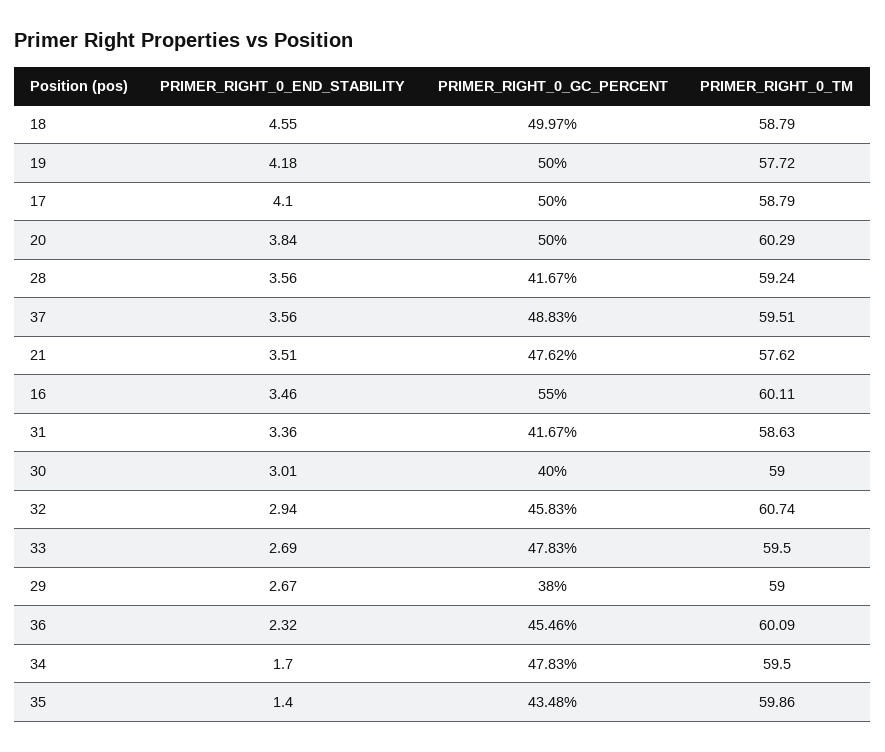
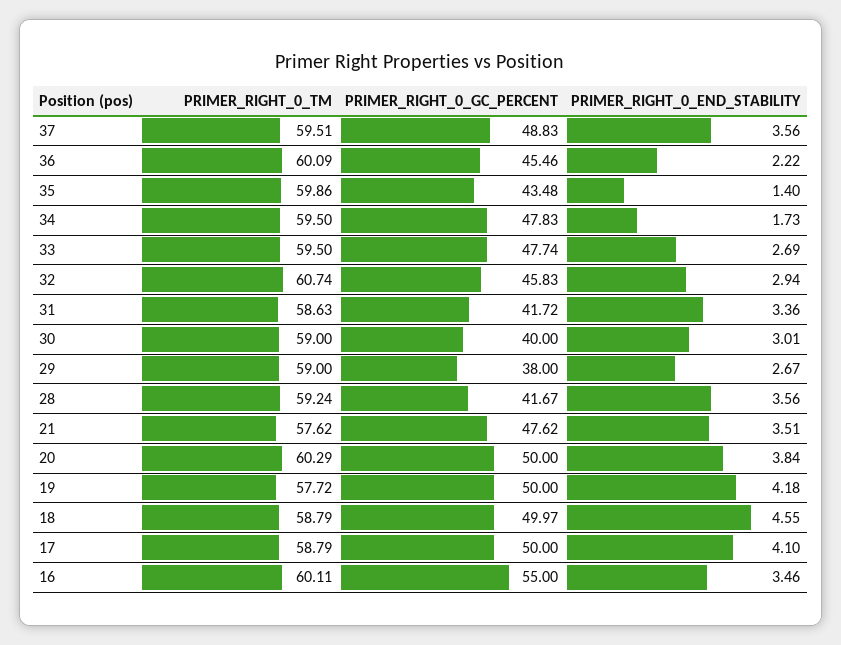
  {
    "PRIMER_RIGHT_0_END_STABILITY": {
      "18": 4.55,
      "19": 4.18,
      "17": 4.1,
      "20": 3.84,
      "28": 3.56,
      "37": 3.56,
      "21": 3.51,
      "16": 3.46,
      "31": 3.36,
      "30": 3.01,
      "32": 2.94,
      "33": 2.69,
      "29": 2.67,
-     "36": 2.32,
+     "36": 2.22,
-     "34": 1.7,
+     "34": 1.73,
      "35": 1.4
    },
    "PRIMER_RIGHT_0_GC_PERCENT": {
      "18": 49.97,
      "19": 50,
      "17": 50,
      "20": 50,
      "28": 41.67,
      "37": 48.83,
      "21": 47.62,
      "16": 55,
-     "31": 41.67,
+     "31": 41.72,
      "30": 40,
      "32": 45.83,
-     "33": 47.83,
+     "33": 47.74,
      "29": 38,
      "36": 45.46,
      "34": 47.83,
      "35": 43.48
    },
    "PRIMER_RIGHT_0_TM": {
      "18": 58.79,
      "19": 57.72,
      "17": 58.79,
      "20": 60.29,
      "28": 59.24,
      "37": 59.51,
      "21": 57.62,
      "16": 60.11,
      "31": 58.63,
      "30": 59,
      "32": 60.74,
      "33": 59.5,
      "29": 59,
      "36": 60.09,
      "34": 59.5,
      "35": 59.86
    }
  }

